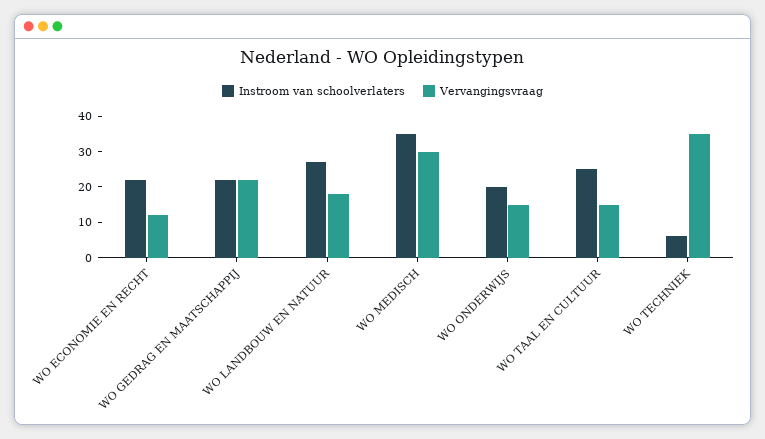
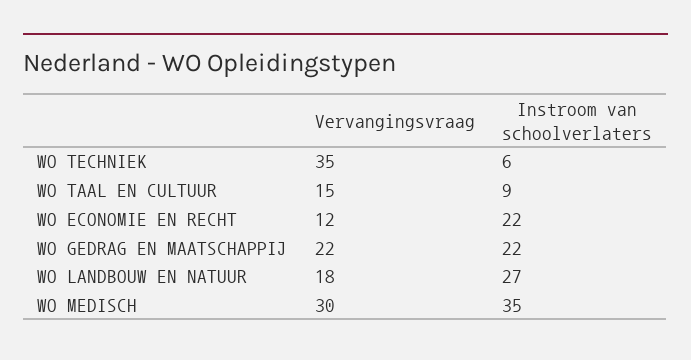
  {
    "Instroom van schoolverlaters": {
      "WO ECONOMIE EN RECHT": 22,
      "WO GEDRAG EN MAATSCHAPPIJ": 22,
      "WO LANDBOUW EN NATUUR": 27,
      "WO MEDISCH": 35,
-     "WO ONDERWIJS": 20,
-     "WO TAAL EN CULTUUR": 25,
+     "WO TAAL EN CULTUUR": 9,
      "WO TECHNIEK": 6
    },
    "Vervangingsvraag": {
      "WO ECONOMIE EN RECHT": 12,
      "WO GEDRAG EN MAATSCHAPPIJ": 22,
      "WO LANDBOUW EN NATUUR": 18,
      "WO MEDISCH": 30,
-     "WO ONDERWIJS": 15,
      "WO TAAL EN CULTUUR": 15,
      "WO TECHNIEK": 35
    }
  }

